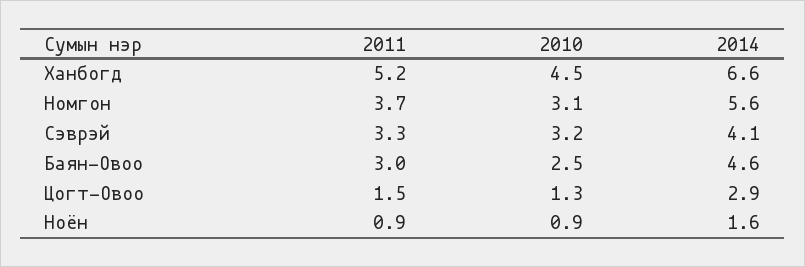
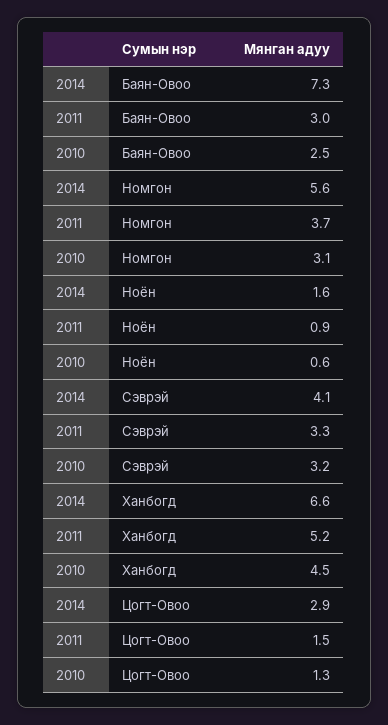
  {
    "2011": {
      "Ханбогд": 5.2,
      "Номгон": 3.7,
      "Сэврэй": 3.3,
      "Баян-Овоо": 3,
      "Цогт-Овоо": 1.5,
      "Ноён": 0.9
    },
    "2010": {
      "Ханбогд": 4.5,
      "Номгон": 3.1,
      "Сэврэй": 3.2,
      "Баян-Овоо": 2.5,
      "Цогт-Овоо": 1.3,
-     "Ноён": 0.9
+     "Ноён": 0.6
    },
    "2014": {
      "Ханбогд": 6.6,
      "Номгон": 5.6,
      "Сэврэй": 4.1,
-     "Баян-Овоо": 4.6,
+     "Баян-Овоо": 7.3,
      "Цогт-Овоо": 2.9,
      "Ноён": 1.6
    }
  }

